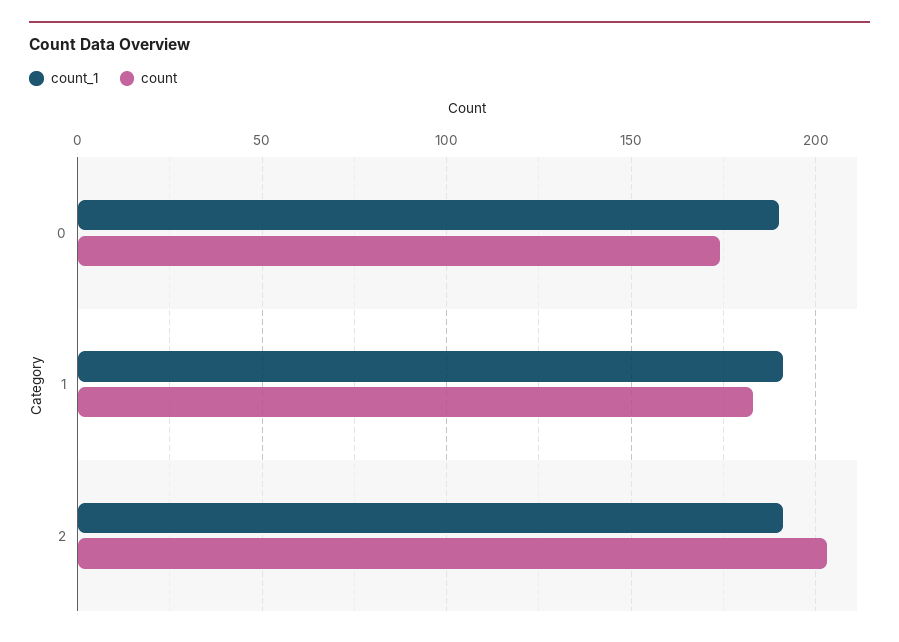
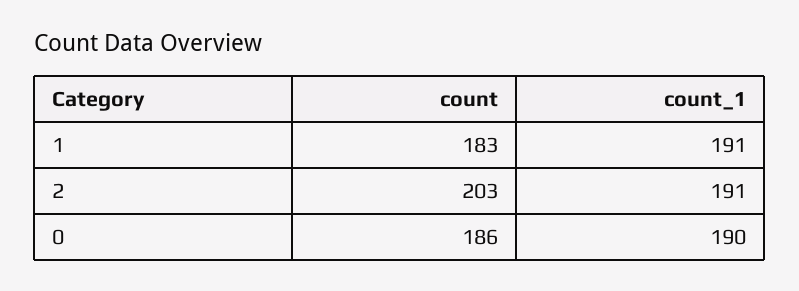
  {
    "count_1": {
      "0": 190,
      "1": 191,
      "2": 191
    },
    "count": {
-     "0": 175,
+     "0": 186,
      "1": 183,
      "2": 203
    }
  }

